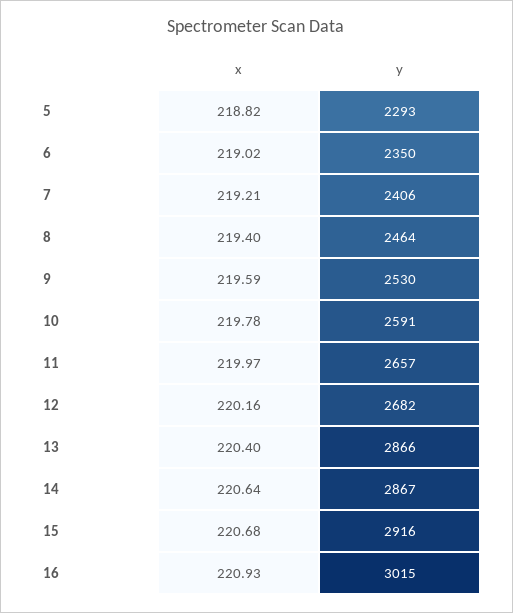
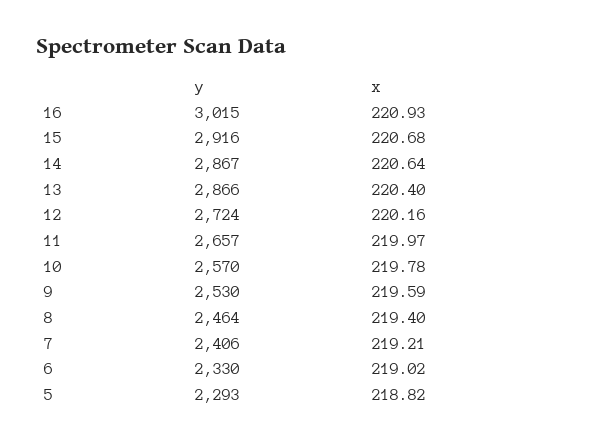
  {
    "x": {
      "5": 218.82,
      "6": 219.02,
      "7": 219.21,
      "8": 219.4,
      "9": 219.59,
      "10": 219.78,
      "11": 219.97,
      "12": 220.16,
      "13": 220.4,
      "14": 220.64,
      "15": 220.68,
      "16": 220.93
    },
    "y": {
      "5": 2293,
-     "6": 2350,
+     "6": 2330,
      "7": 2406,
      "8": 2464,
      "9": 2530,
-     "10": 2591,
+     "10": 2570,
      "11": 2657,
-     "12": 2682,
+     "12": 2724,
      "13": 2866,
      "14": 2867,
      "15": 2916,
      "16": 3015
    }
  }

